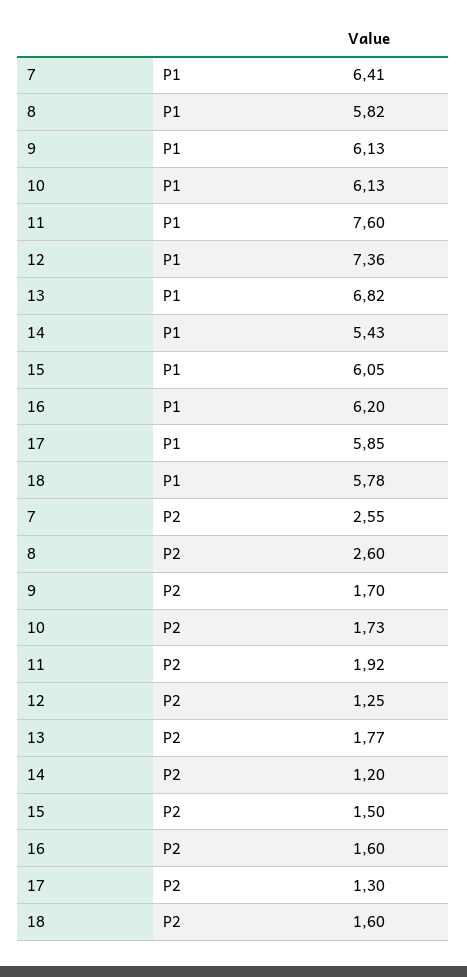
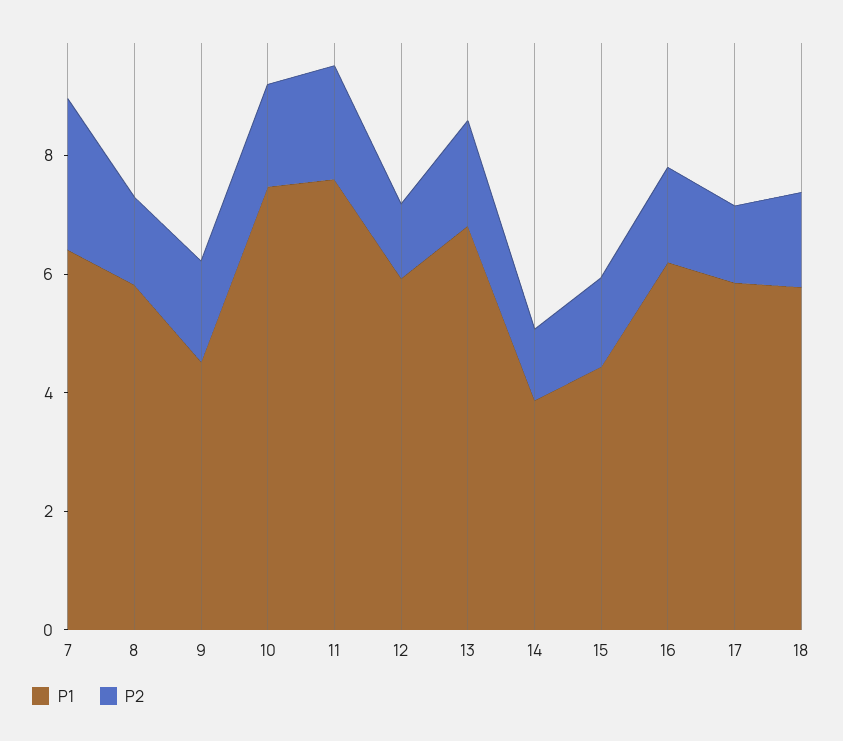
  {
    "P1": {
      "7": 6.41,
      "8": 5.82,
-     "9": 6.13,
+     "9": 4.5,
-     "10": 6.13,
+     "10": 7.5,
      "11": 7.6,
-     "12": 7.36,
+     "12": 6,
      "13": 6.82,
-     "14": 5.43,
+     "14": 4,
-     "15": 6.05,
+     "15": 4.5,
      "16": 6.2,
      "17": 5.85,
      "18": 5.78
    },
    "P2": {
      "7": 2.55,
-     "8": 2.6,
+     "8": 1.5,
      "9": 1.7,
      "10": 1.73,
      "11": 1.92,
      "12": 1.25,
      "13": 1.77,
      "14": 1.2,
      "15": 1.5,
      "16": 1.6,
      "17": 1.3,
      "18": 1.6
    }
  }

